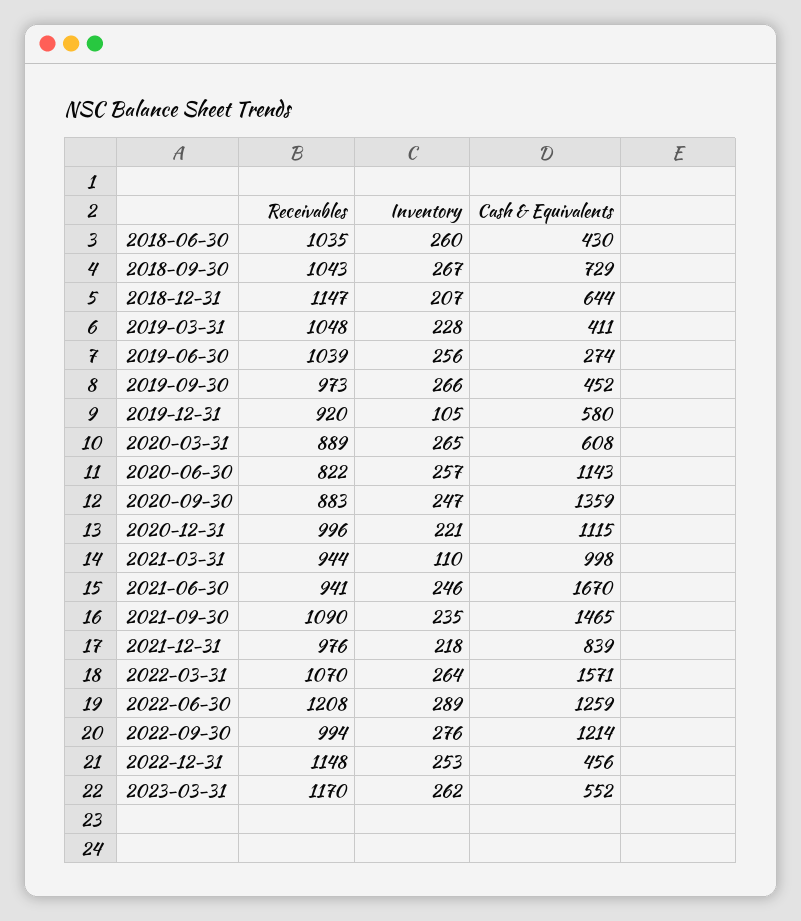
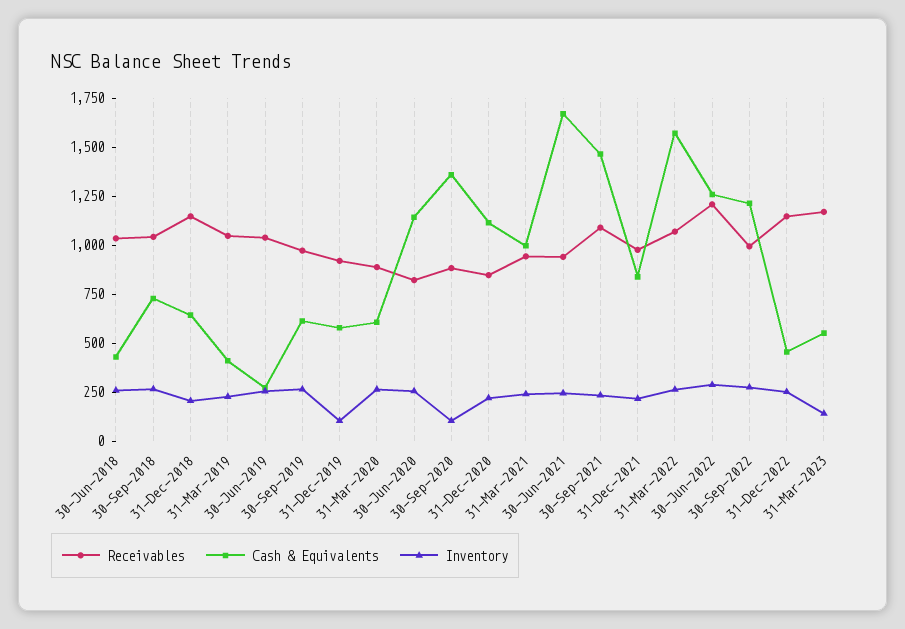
  {
    "Receivables": {
      "2018-06-30": 1035,
      "2018-09-30": 1043,
      "2018-12-31": 1147,
      "2019-03-31": 1048,
      "2019-06-30": 1039,
      "2019-09-30": 973,
      "2019-12-31": 920,
      "2020-03-31": 889,
      "2020-06-30": 822,
      "2020-09-30": 883,
-     "2020-12-31": 996,
+     "2020-12-31": 850,
      "2021-03-31": 944,
      "2021-06-30": 941,
      "2021-09-30": 1090,
      "2021-12-31": 976,
      "2022-03-31": 1070,
      "2022-06-30": 1208,
      "2022-09-30": 994,
      "2022-12-31": 1148,
      "2023-03-31": 1170
    },
    "Inventory": {
      "2018-06-30": 260,
      "2018-09-30": 267,
      "2018-12-31": 207,
      "2019-03-31": 228,
      "2019-06-30": 256,
      "2019-09-30": 266,
      "2019-12-31": 105,
      "2020-03-31": 265,
      "2020-06-30": 257,
-     "2020-09-30": 247,
+     "2020-09-30": 100,
      "2020-12-31": 221,
-     "2021-03-31": 110,
+     "2021-03-31": 250,
      "2021-06-30": 246,
      "2021-09-30": 235,
      "2021-12-31": 218,
      "2022-03-31": 264,
      "2022-06-30": 289,
      "2022-09-30": 276,
      "2022-12-31": 253,
-     "2023-03-31": 262
+     "2023-03-31": 150
    },
    "Cash & Equivalents": {
      "2018-06-30": 430,
      "2018-09-30": 729,
      "2018-12-31": 644,
      "2019-03-31": 411,
      "2019-06-30": 274,
-     "2019-09-30": 452,
+     "2019-09-30": 600,
      "2019-12-31": 580,
      "2020-03-31": 608,
      "2020-06-30": 1143,
      "2020-09-30": 1359,
      "2020-12-31": 1115,
      "2021-03-31": 998,
      "2021-06-30": 1670,
      "2021-09-30": 1465,
      "2021-12-31": 839,
      "2022-03-31": 1571,
      "2022-06-30": 1259,
      "2022-09-30": 1214,
      "2022-12-31": 456,
      "2023-03-31": 552
    }
  }

